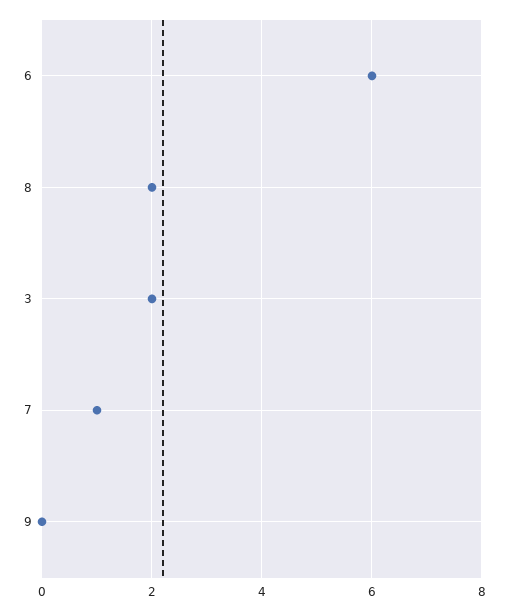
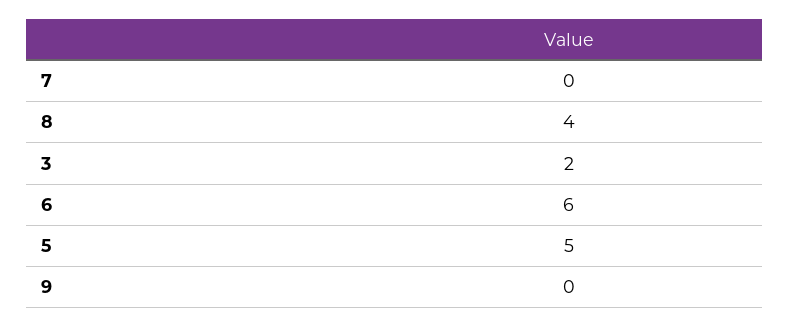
  {
    "6": 6,
-   "8": 2,
+   "8": 4,
    "3": 2,
-   "7": 1,
+   "7": 0,
-   "9": 0
+   "9": 0,
+   "5": 5
  }

